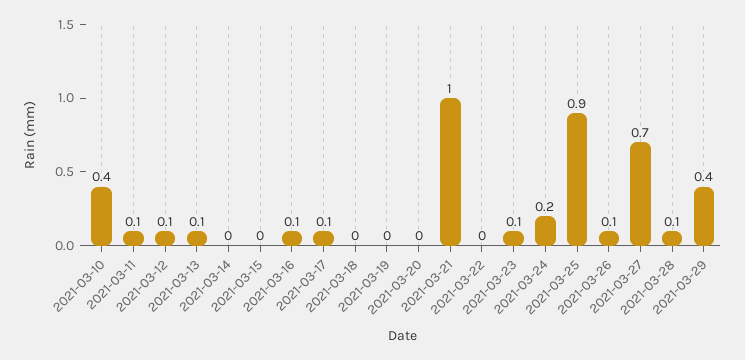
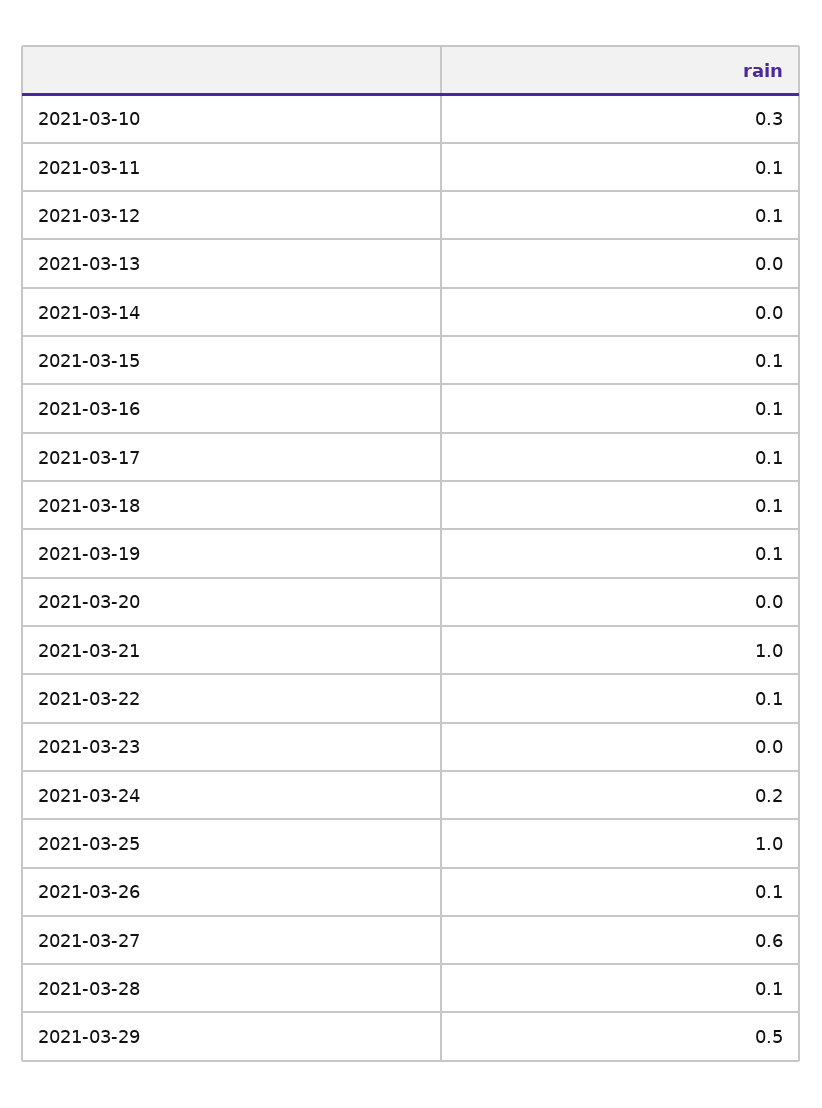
  {
-   "2021-03-10": 0.4,
+   "2021-03-10": 0.3,
    "2021-03-11": 0.1,
    "2021-03-12": 0.1,
-   "2021-03-13": 0.1,
+   "2021-03-13": 0,
    "2021-03-14": 0,
-   "2021-03-15": 0,
+   "2021-03-15": 0.1,
    "2021-03-16": 0.1,
    "2021-03-17": 0.1,
-   "2021-03-18": 0,
+   "2021-03-18": 0.1,
-   "2021-03-19": 0,
+   "2021-03-19": 0.1,
    "2021-03-20": 0,
    "2021-03-21": 1,
-   "2021-03-22": 0,
+   "2021-03-22": 0.1,
-   "2021-03-23": 0.1,
+   "2021-03-23": 0,
    "2021-03-24": 0.2,
-   "2021-03-25": 0.9,
+   "2021-03-25": 1,
    "2021-03-26": 0.1,
-   "2021-03-27": 0.7,
+   "2021-03-27": 0.6,
    "2021-03-28": 0.1,
-   "2021-03-29": 0.4
+   "2021-03-29": 0.5
  }

